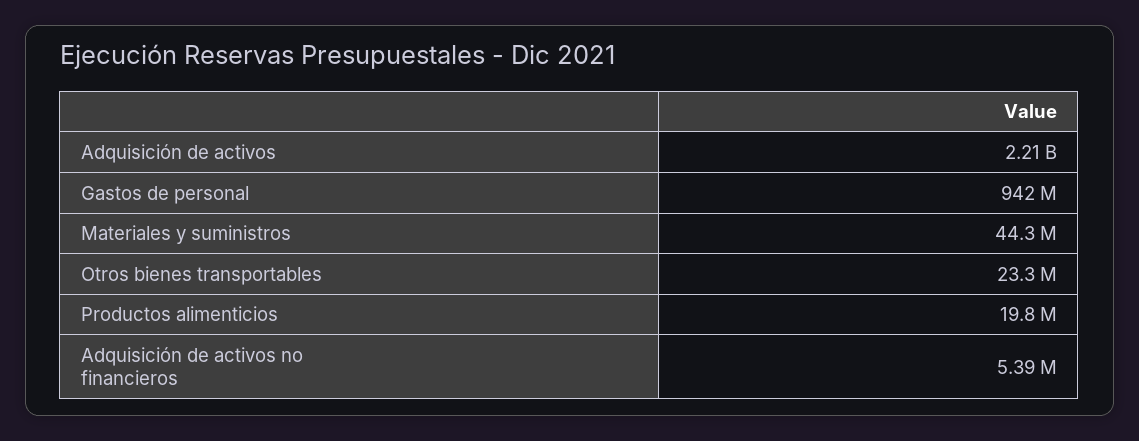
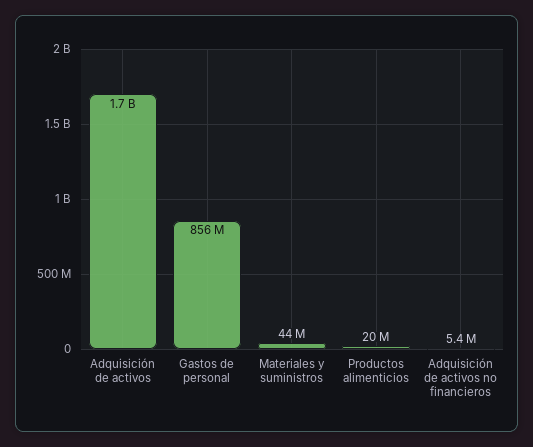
  {
-   "Adquisición de activos": 2210000000,
+   "Adquisición de activos": 1700000000,
-   "Gastos de personal": 942000000,
+   "Gastos de personal": 856000000,
    "Materiales y suministros": 44300000,
-   "Otros bienes transportables": 23300000,
    "Productos alimenticios": 19800000,
    "Adquisición de activos no financieros": 5390000
  }

